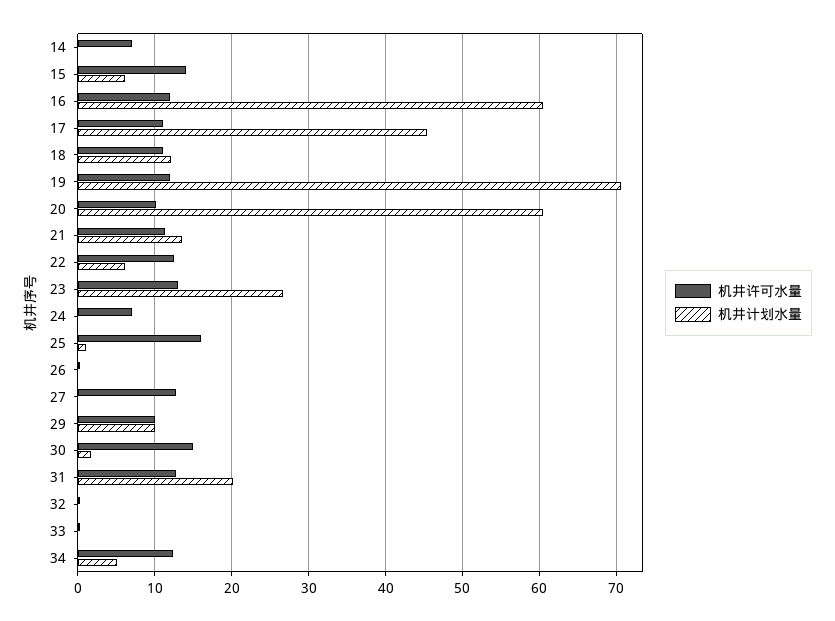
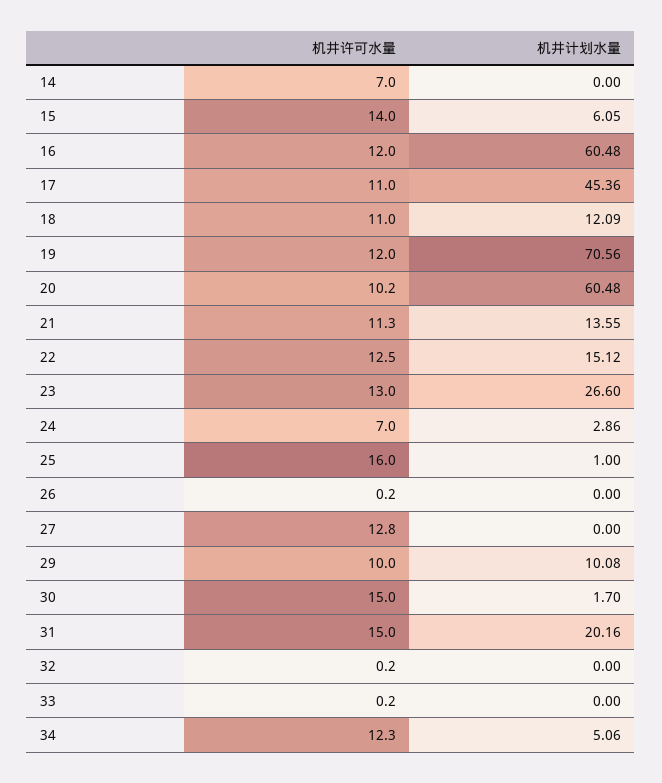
  {
    "机井许可水量": {
      "14": 7,
      "15": 14,
      "16": 12,
      "17": 11,
      "18": 11,
      "19": 12,
      "20": 10.2,
      "21": 11.3,
      "22": 12.5,
      "23": 13,
      "24": 7,
      "25": 16,
      "26": 0.2,
      "27": 12.8,
      "29": 10,
      "30": 15,
-     "31": 13,
+     "31": 15,
      "32": 0.2,
      "33": 0.2,
      "34": 12.3
    },
    "机井计划水量": {
      "14": 0,
      "15": 6.05,
      "16": 60.48,
      "17": 45.36,
      "18": 12.09,
      "19": 70.56,
      "20": 60.48,
      "21": 13.55,
-     "22": 6,
+     "22": 15.12,
      "23": 26.6,
-     "24": 0,
+     "24": 2.86,
      "25": 1,
      "26": 0,
      "27": 0,
      "29": 10.08,
      "30": 1.7,
      "31": 20.16,
      "32": 0,
      "33": 0,
      "34": 5.06
    }
  }

